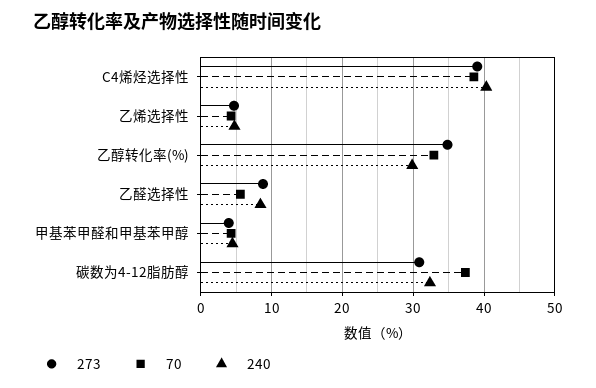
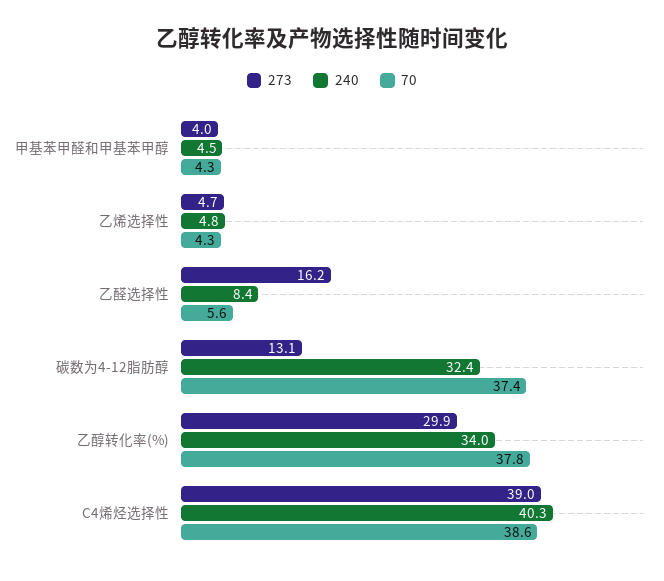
  {
    "273": {
      "C4烯烃选择性": 39,
      "乙烯选择性": 4.7,
-     "乙醇转化率(%)": 35,
+     "乙醇转化率(%)": 29.9,
-     "乙醛选择性": 9,
+     "乙醛选择性": 16.2,
      "甲基苯甲醛和甲基苯甲醇": 4,
-     "碳数为4-12脂肪醇": 31
+     "碳数为4-12脂肪醇": 13.1
    },
    "70": {
      "C4烯烃选择性": 38.6,
      "乙烯选择性": 4.3,
-     "乙醇转化率(%)": 33,
+     "乙醇转化率(%)": 37.8,
      "乙醛选择性": 5.6,
      "甲基苯甲醛和甲基苯甲醇": 4.3,
      "碳数为4-12脂肪醇": 37.4
    },
    "240": {
      "C4烯烃选择性": 40.3,
      "乙烯选择性": 4.8,
-     "乙醇转化率(%)": 30,
+     "乙醇转化率(%)": 34,
      "乙醛选择性": 8.4,
      "甲基苯甲醛和甲基苯甲醇": 4.5,
      "碳数为4-12脂肪醇": 32.4
    }
  }

